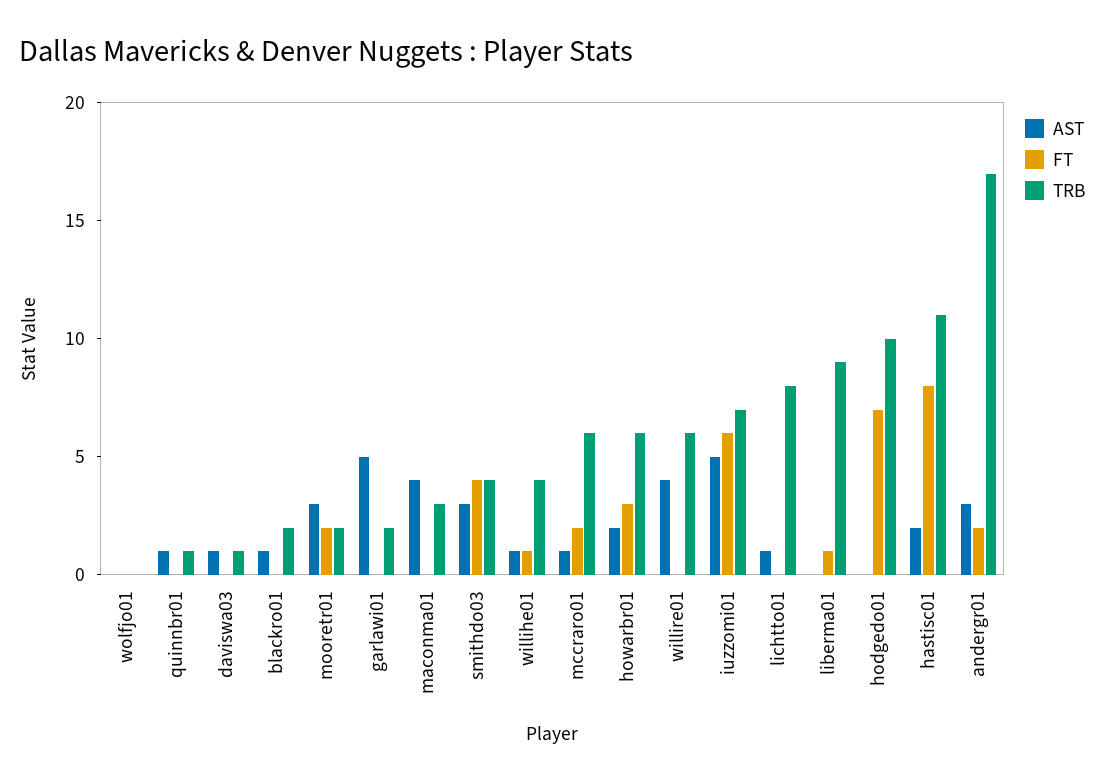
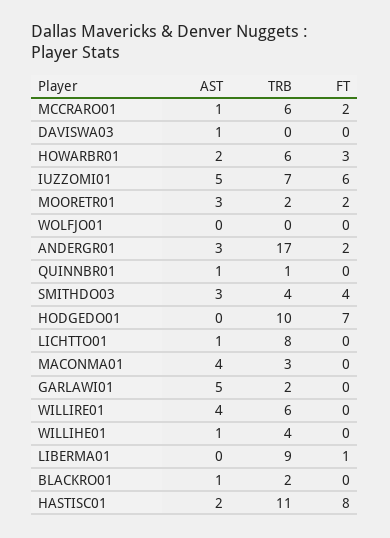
  {
    "AST": {
      "wolfjo01": 0,
      "quinnbr01": 1,
      "daviswa03": 1,
      "blackro01": 1,
      "mooretr01": 3,
      "garlawi01": 5,
      "maconma01": 4,
      "smithdo03": 3,
      "willihe01": 1,
      "mccraro01": 1,
      "howarbr01": 2,
      "willire01": 4,
      "iuzzomi01": 5,
      "lichtto01": 1,
      "liberma01": 0,
      "hodgedo01": 0,
      "hastisc01": 2,
      "andergr01": 3
    },
    "FT": {
      "wolfjo01": 0,
      "quinnbr01": 0,
      "daviswa03": 0,
      "blackro01": 0,
      "mooretr01": 2,
      "garlawi01": 0,
      "maconma01": 0,
      "smithdo03": 4,
-     "willihe01": 1,
+     "willihe01": 0,
      "mccraro01": 2,
      "howarbr01": 3,
      "willire01": 0,
      "iuzzomi01": 6,
      "lichtto01": 0,
      "liberma01": 1,
      "hodgedo01": 7,
      "hastisc01": 8,
      "andergr01": 2
    },
    "TRB": {
      "wolfjo01": 0,
      "quinnbr01": 1,
-     "daviswa03": 1,
+     "daviswa03": 0,
      "blackro01": 2,
      "mooretr01": 2,
      "garlawi01": 2,
      "maconma01": 3,
      "smithdo03": 4,
      "willihe01": 4,
      "mccraro01": 6,
      "howarbr01": 6,
      "willire01": 6,
      "iuzzomi01": 7,
      "lichtto01": 8,
      "liberma01": 9,
      "hodgedo01": 10,
      "hastisc01": 11,
      "andergr01": 17
    }
  }

